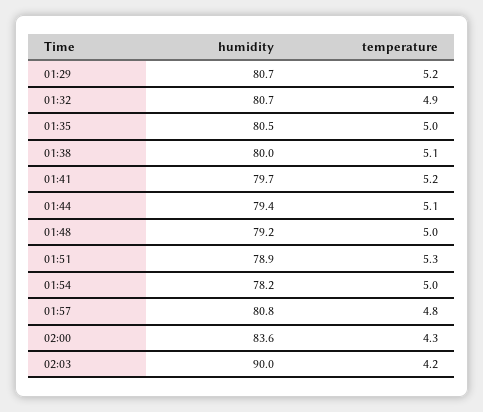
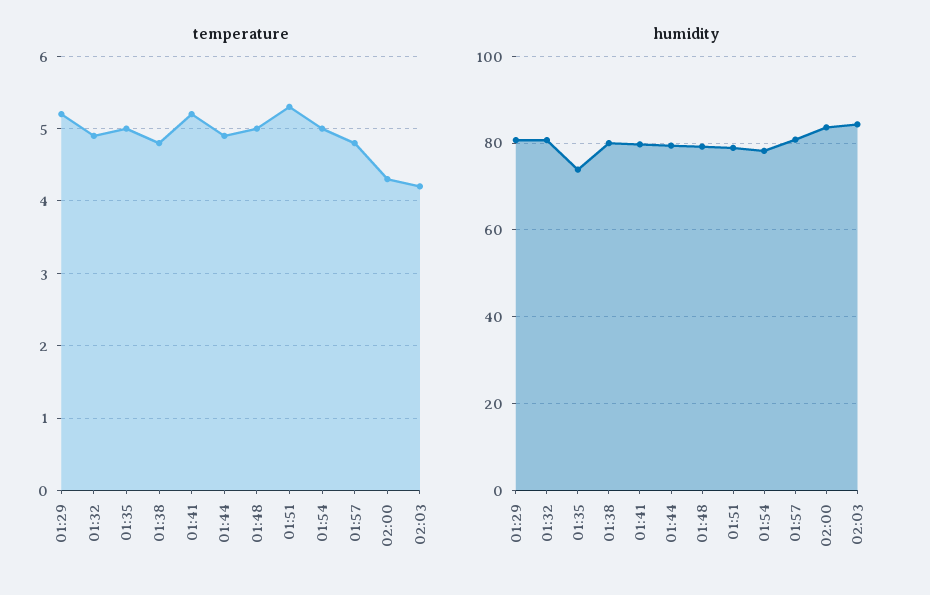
  {
    "humidity": {
      "01:29": 80.7,
      "01:32": 80.7,
-     "01:35": 80.5,
+     "01:35": 74,
      "01:38": 80,
      "01:41": 79.7,
      "01:44": 79.4,
      "01:48": 79.2,
      "01:51": 78.9,
      "01:54": 78.2,
      "01:57": 80.8,
      "02:00": 83.6,
-     "02:03": 90
+     "02:03": 84
    },
    "temperature": {
      "01:29": 5.2,
      "01:32": 4.9,
      "01:35": 5,
-     "01:38": 5.1,
+     "01:38": 4.8,
      "01:41": 5.2,
-     "01:44": 5.1,
+     "01:44": 4.9,
      "01:48": 5,
      "01:51": 5.3,
      "01:54": 5,
      "01:57": 4.8,
      "02:00": 4.3,
      "02:03": 4.2
    }
  }

